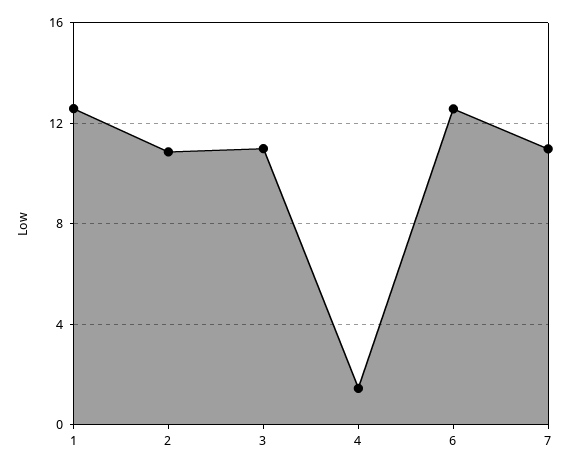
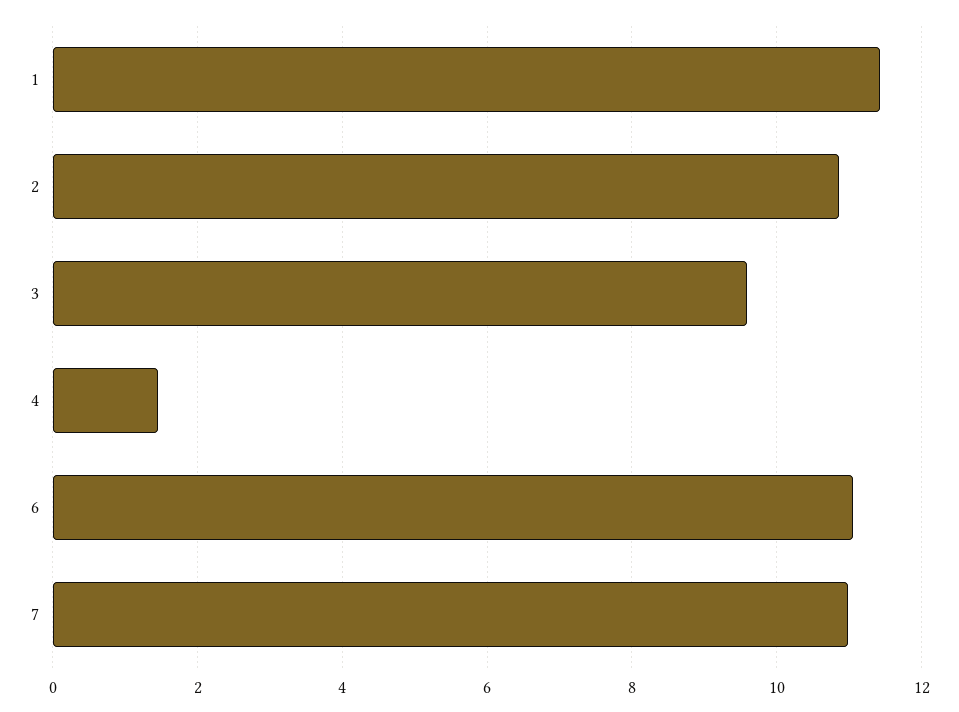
  {
-   "1": 12.5,
+   "1": 11.4,
    "2": 10.8,
-   "3": 11,
+   "3": 9.6,
    "4": 1.4,
-   "6": 12.5,
+   "6": 11,
    "7": 11
  }

